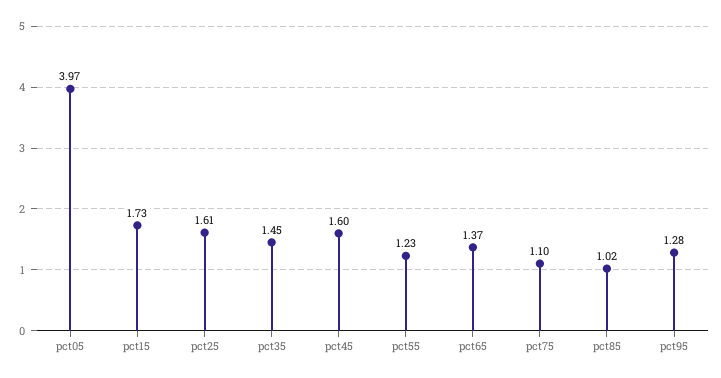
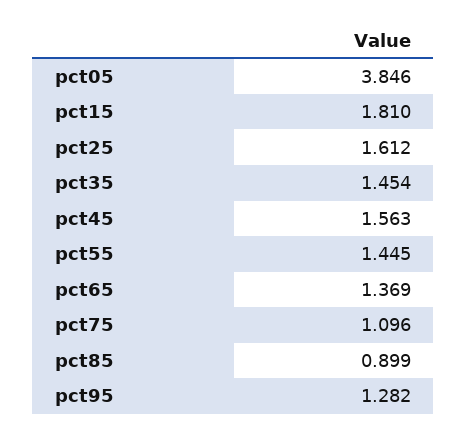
  {
-   "pct05": 3.97,
+   "pct05": 3.846,
-   "pct15": 1.73,
+   "pct15": 1.81,
    "pct25": 1.612,
    "pct35": 1.454,
-   "pct45": 1.6,
+   "pct45": 1.563,
-   "pct55": 1.23,
+   "pct55": 1.445,
    "pct65": 1.369,
    "pct75": 1.096,
-   "pct85": 1.02,
+   "pct85": 0.899,
    "pct95": 1.282
  }

